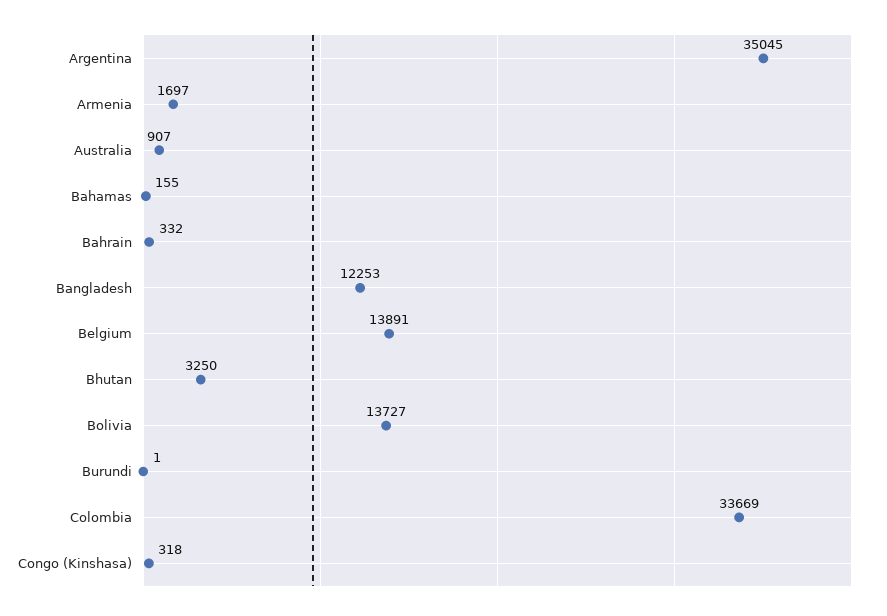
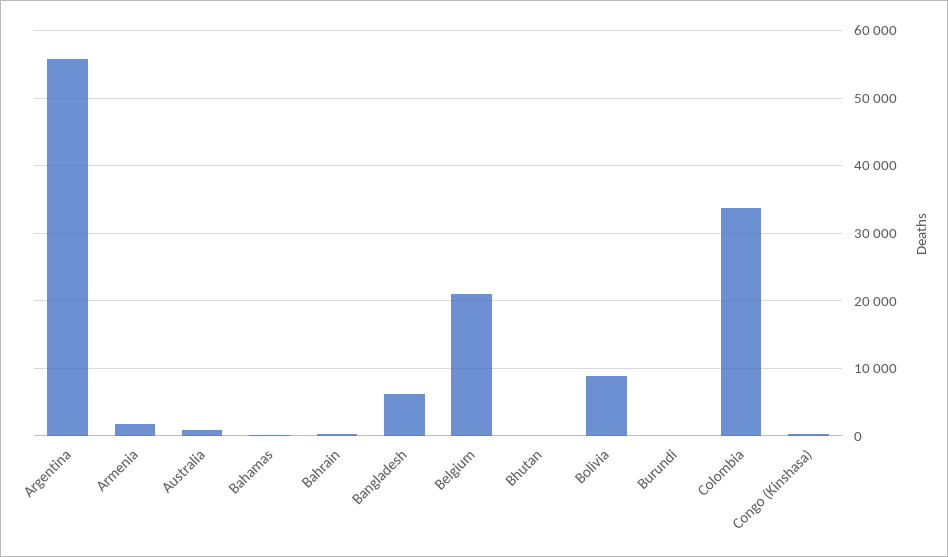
  {
-   "Argentina": 35045,
+   "Argentina": 56000,
    "Armenia": 1697,
    "Australia": 907,
    "Bahamas": 155,
    "Bahrain": 332,
-   "Bangladesh": 12253,
+   "Bangladesh": 6000,
-   "Belgium": 13891,
+   "Belgium": 21000,
-   "Bhutan": 3250,
+   "Bhutan": 0,
-   "Bolivia": 13727,
+   "Bolivia": 9000,
    "Burundi": 1,
    "Colombia": 33669,
    "Congo (Kinshasa)": 318
  }

